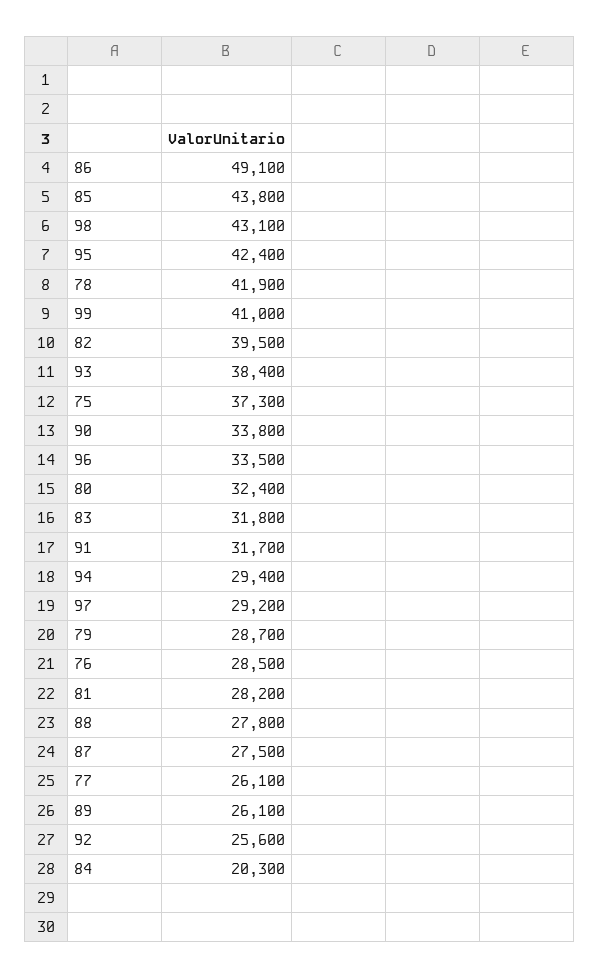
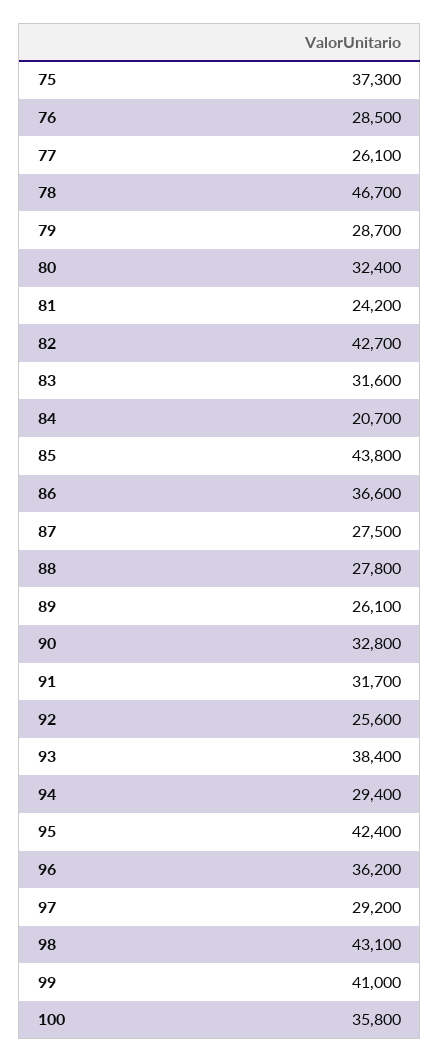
  {
-   "86": 49100,
+   "86": 36600,
    "85": 43800,
    "98": 43100,
    "95": 42400,
-   "78": 41900,
+   "78": 46700,
    "99": 41000,
-   "82": 39500,
+   "82": 42700,
    "93": 38400,
    "75": 37300,
-   "90": 33800,
+   "90": 32800,
-   "96": 33500,
+   "96": 36200,
    "80": 32400,
-   "83": 31800,
+   "83": 31600,
    "91": 31700,
    "94": 29400,
    "97": 29200,
    "79": 28700,
    "76": 28500,
-   "81": 28200,
+   "81": 24200,
    "88": 27800,
    "87": 27500,
    "77": 26100,
    "89": 26100,
    "92": 25600,
-   "84": 20300
+   "84": 20700,
+   "100": 35800
  }

